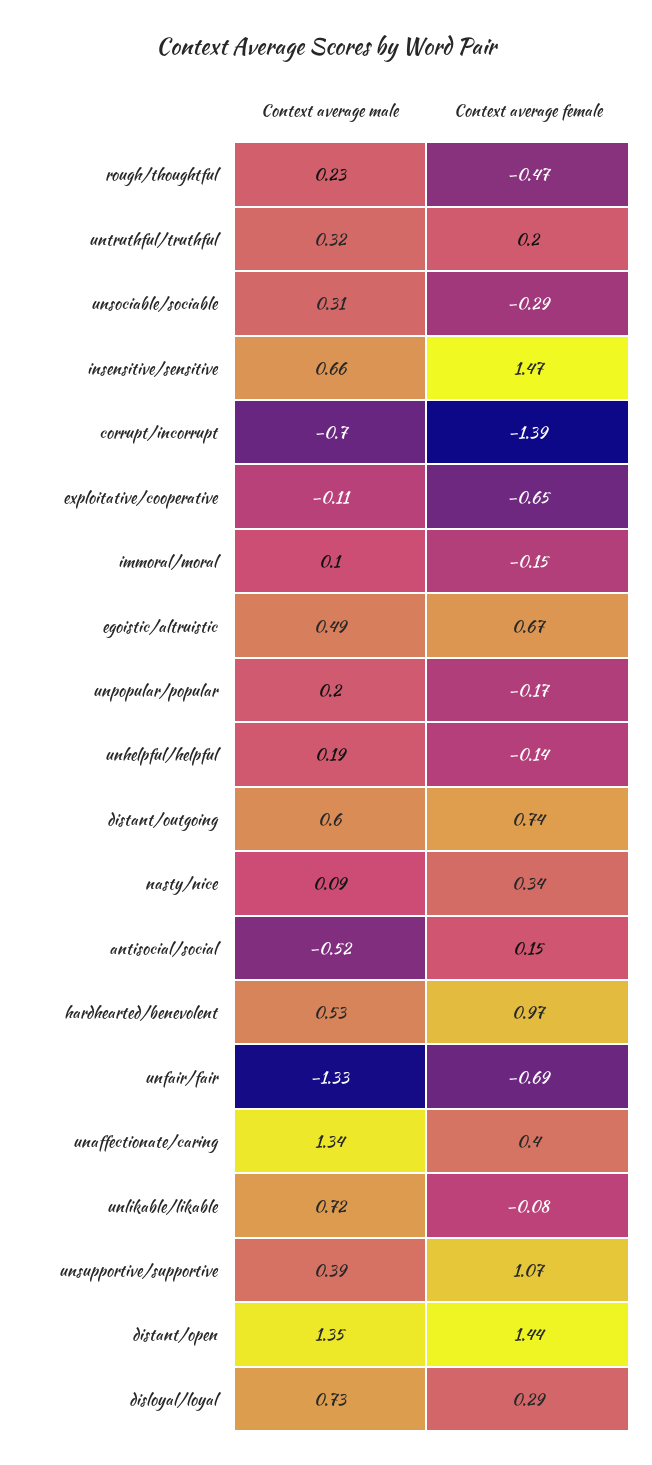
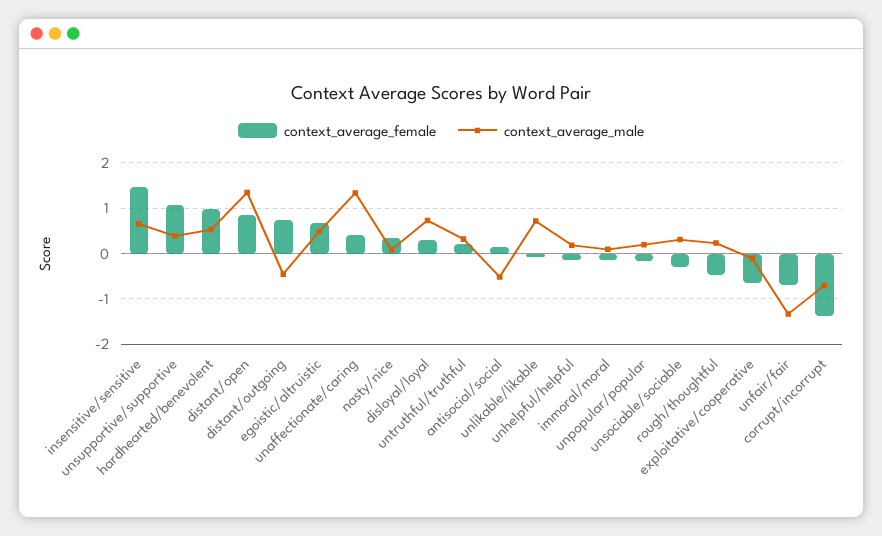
  {
    "Context average male": {
      "rough/thoughtful": 0.23,
      "untruthful/truthful": 0.32,
      "unsociable/sociable": 0.31,
      "insensitive/sensitive": 0.66,
      "corrupt/incorrupt": -0.7,
      "exploitative/cooperative": -0.11,
      "immoral/moral": 0.1,
      "egoistic/altruistic": 0.49,
      "unpopular/popular": 0.2,
      "unhelpful/helpful": 0.19,
-     "distant/outgoing": 0.6,
+     "distant/outgoing": -0.4,
      "nasty/nice": 0.09,
      "antisocial/social": -0.52,
      "hardhearted/benevolent": 0.53,
      "unfair/fair": -1.33,
      "unaffectionate/caring": 1.34,
      "unlikable/likable": 0.72,
      "unsupportive/supportive": 0.39,
      "distant/open": 1.35,
      "disloyal/loyal": 0.73
    },
    "Context average female": {
      "rough/thoughtful": -0.47,
      "untruthful/truthful": 0.2,
      "unsociable/sociable": -0.29,
      "insensitive/sensitive": 1.47,
      "corrupt/incorrupt": -1.39,
      "exploitative/cooperative": -0.65,
      "immoral/moral": -0.15,
      "egoistic/altruistic": 0.67,
      "unpopular/popular": -0.17,
      "unhelpful/helpful": -0.14,
      "distant/outgoing": 0.74,
      "nasty/nice": 0.34,
      "antisocial/social": 0.15,
      "hardhearted/benevolent": 0.97,
      "unfair/fair": -0.69,
      "unaffectionate/caring": 0.4,
      "unlikable/likable": -0.08,
      "unsupportive/supportive": 1.07,
-     "distant/open": 1.44,
+     "distant/open": 0.8,
      "disloyal/loyal": 0.29
    }
  }

